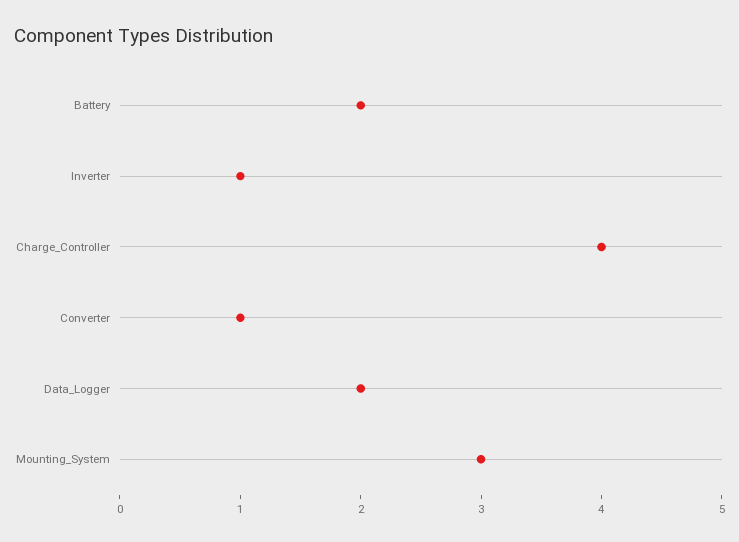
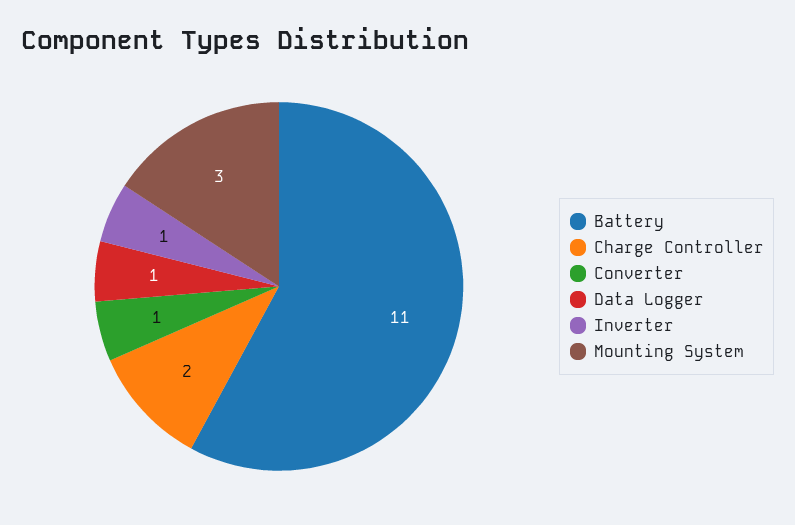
  {
-   "Battery": 2,
+   "Battery": 11,
    "Inverter": 1,
-   "Charge_Controller": 4,
+   "Charge_Controller": 2,
    "Converter": 1,
-   "Data_Logger": 2,
+   "Data_Logger": 1,
    "Mounting_System": 3
  }

